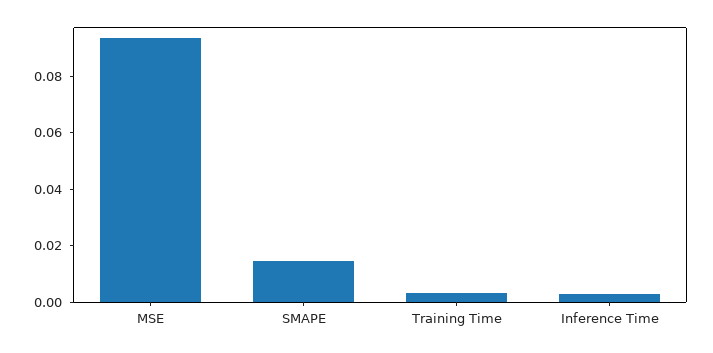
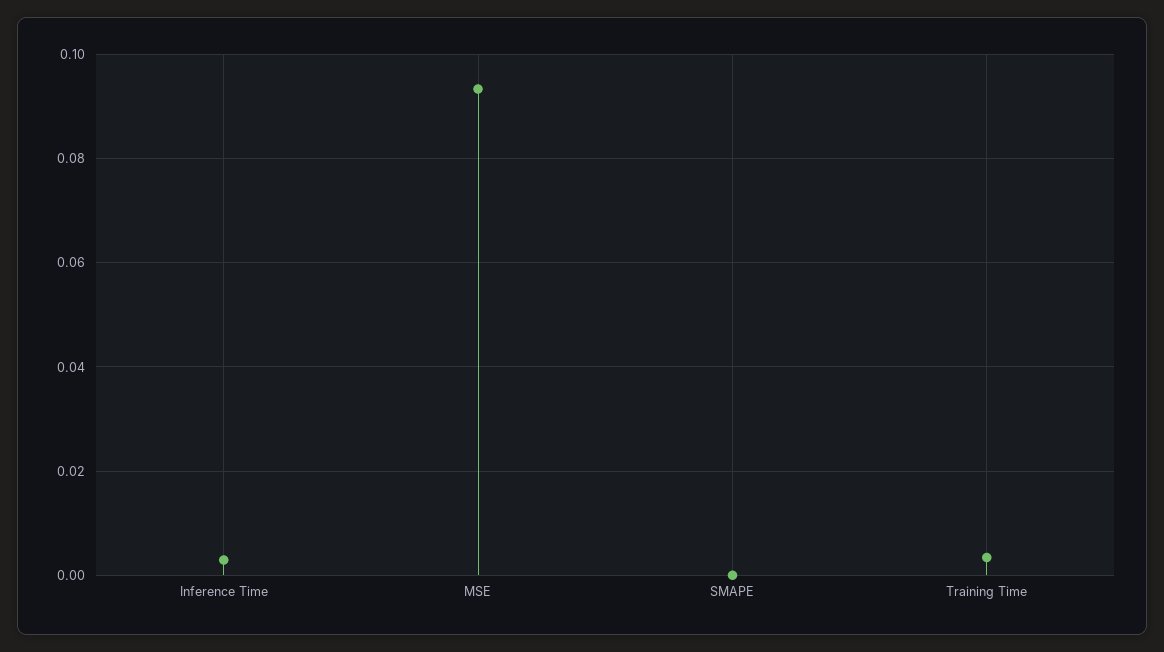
  {
    "MSE": 0.094,
-   "SMAPE": 0.015,
+   "SMAPE": 0,
    "Training Time": 0.004,
    "Inference Time": 0.002
  }

